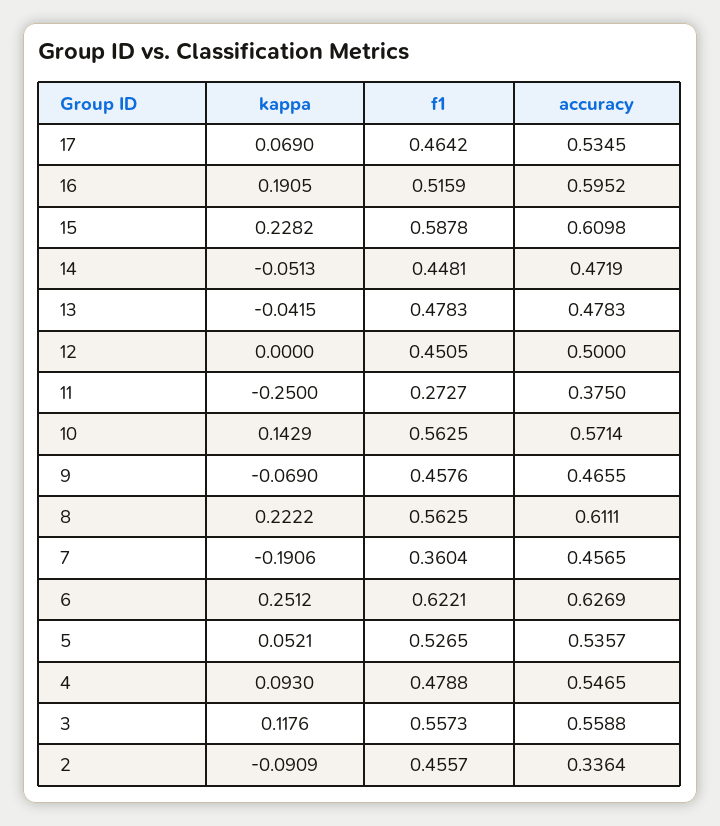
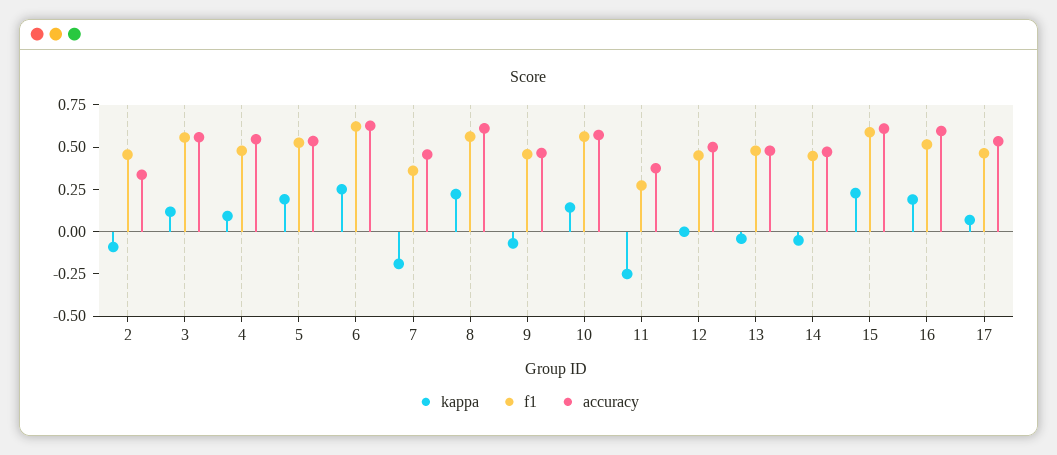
  {
    "kappa": {
      "17": 0.069,
      "16": 0.1905,
      "15": 0.2282,
      "14": -0.0513,
      "13": -0.0415,
      "12": 0,
      "11": -0.25,
      "10": 0.1429,
      "9": -0.069,
      "8": 0.2222,
      "7": -0.1906,
      "6": 0.2512,
-     "5": 0.0521,
+     "5": 0.2,
      "4": 0.093,
      "3": 0.1176,
      "2": -0.0909
    },
    "f1": {
      "17": 0.4642,
      "16": 0.5159,
      "15": 0.5878,
      "14": 0.4481,
      "13": 0.4783,
      "12": 0.4505,
      "11": 0.2727,
      "10": 0.5625,
      "9": 0.4576,
      "8": 0.5625,
      "7": 0.3604,
      "6": 0.6221,
      "5": 0.5265,
      "4": 0.4788,
      "3": 0.5573,
      "2": 0.4557
    },
    "accuracy": {
      "17": 0.5345,
      "16": 0.5952,
      "15": 0.6098,
      "14": 0.4719,
      "13": 0.4783,
      "12": 0.5,
      "11": 0.375,
      "10": 0.5714,
      "9": 0.4655,
      "8": 0.6111,
      "7": 0.4565,
      "6": 0.6269,
      "5": 0.5357,
      "4": 0.5465,
      "3": 0.5588,
      "2": 0.3364
    }
  }

